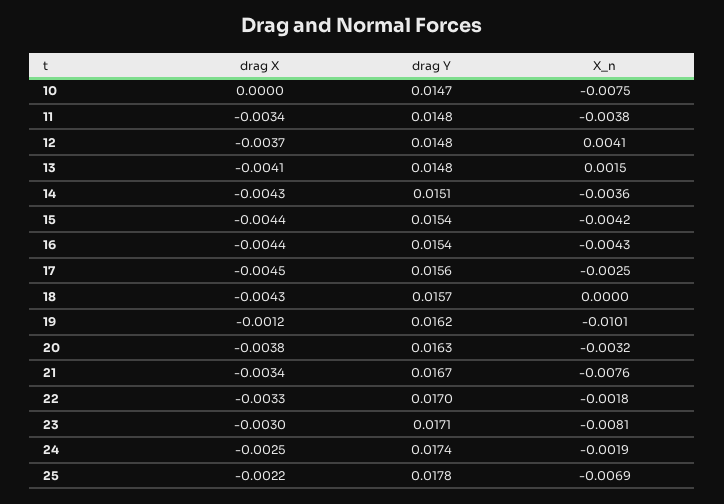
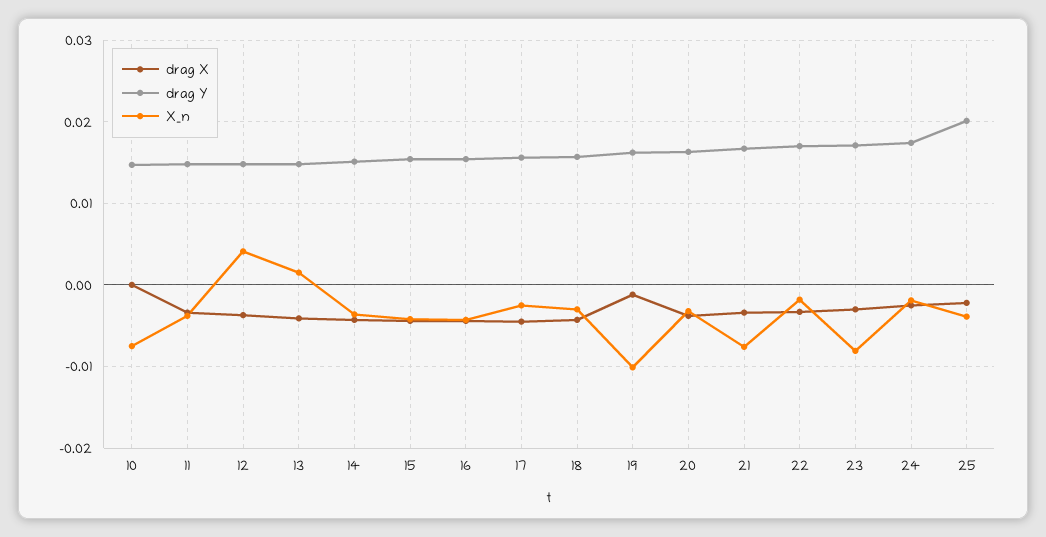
  {
    "drag X": {
      "10": 0,
      "11": -0.0034,
      "12": -0.0037,
      "13": -0.0041,
      "14": -0.0043,
      "15": -0.0044,
      "16": -0.0044,
      "17": -0.0045,
      "18": -0.0043,
      "19": -0.0012,
      "20": -0.0038,
      "21": -0.0034,
      "22": -0.0033,
      "23": -0.003,
      "24": -0.0025,
      "25": -0.0022
    },
    "drag Y": {
      "10": 0.0147,
      "11": 0.0148,
      "12": 0.0148,
      "13": 0.0148,
      "14": 0.0151,
      "15": 0.0154,
      "16": 0.0154,
      "17": 0.0156,
      "18": 0.0157,
      "19": 0.0162,
      "20": 0.0163,
      "21": 0.0167,
      "22": 0.017,
      "23": 0.0171,
      "24": 0.0174,
-     "25": 0.0178
+     "25": 0.02
    },
    "X_n": {
      "10": -0.0075,
      "11": -0.0038,
      "12": 0.0041,
      "13": 0.0015,
      "14": -0.0036,
      "15": -0.0042,
      "16": -0.0043,
      "17": -0.0025,
-     "18": 0,
+     "18": -0.003,
      "19": -0.0101,
      "20": -0.0032,
      "21": -0.0076,
      "22": -0.0018,
      "23": -0.0081,
      "24": -0.0019,
-     "25": -0.0069
+     "25": -0.004
    }
  }

